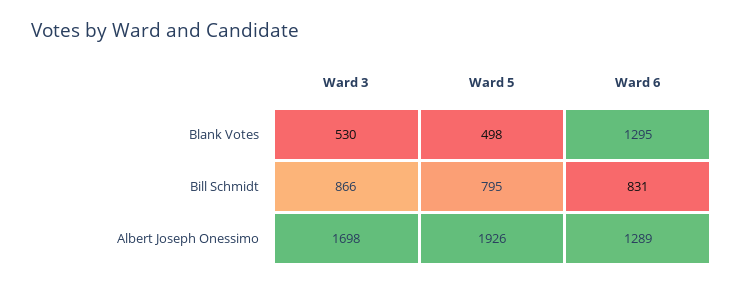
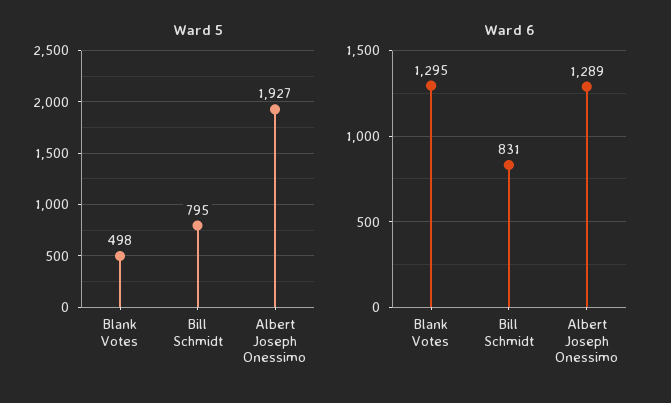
  {
-   "Ward 3": {
-     "Blank Votes": 530,
-     "Bill Schmidt": 866,
-     "Albert Joseph Onessimo": 1698
-   },
    "Ward 5": {
      "Blank Votes": 498,
      "Bill Schmidt": 795,
-     "Albert Joseph Onessimo": 1926
+     "Albert Joseph Onessimo": 1927
    },
    "Ward 6": {
      "Blank Votes": 1295,
      "Bill Schmidt": 831,
      "Albert Joseph Onessimo": 1289
    }
  }

